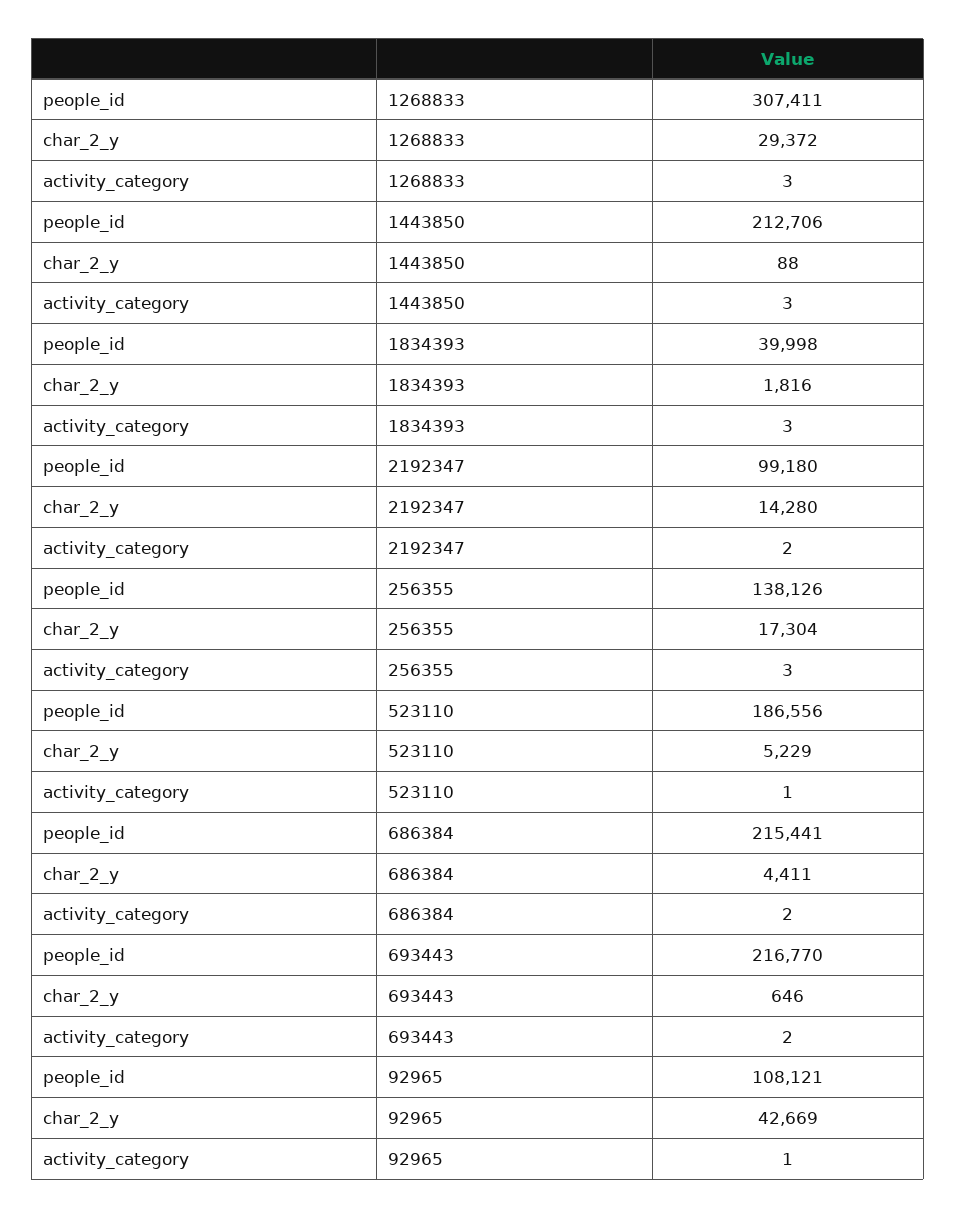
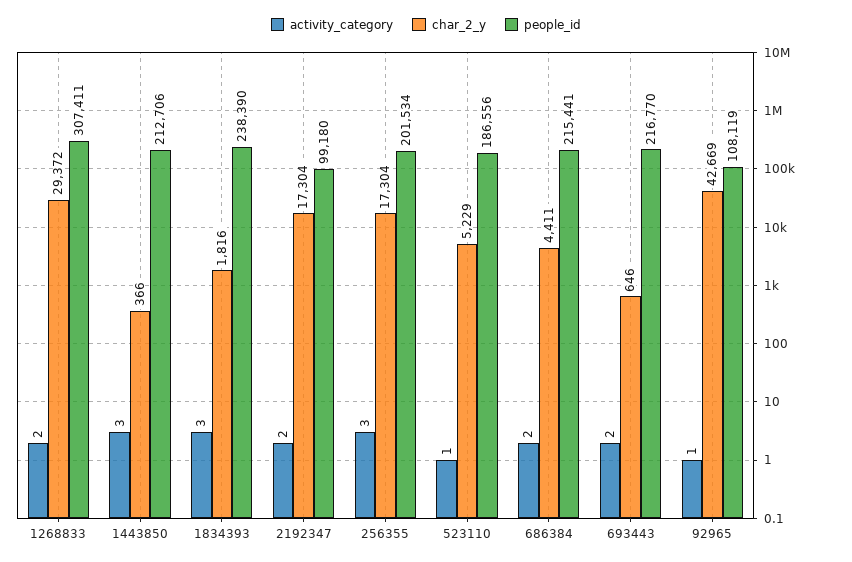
  {
    "people_id": {
      "1268833": 307411,
      "1443850": 212706,
-     "1834393": 39998,
+     "1834393": 238390,
      "2192347": 99180,
-     "256355": 138126,
+     "256355": 201534,
      "523110": 186556,
      "686384": 215441,
      "693443": 216770,
-     "92965": 108121
+     "92965": 108119
    },
    "char_2_y": {
      "1268833": 29372,
-     "1443850": 88,
+     "1443850": 366,
      "1834393": 1816,
-     "2192347": 14280,
+     "2192347": 17304,
      "256355": 17304,
      "523110": 5229,
      "686384": 4411,
      "693443": 646,
      "92965": 42669
    },
    "activity_category": {
-     "1268833": 3,
+     "1268833": 2,
      "1443850": 3,
      "1834393": 3,
      "2192347": 2,
      "256355": 3,
      "523110": 1,
      "686384": 2,
      "693443": 2,
      "92965": 1
    }
  }

